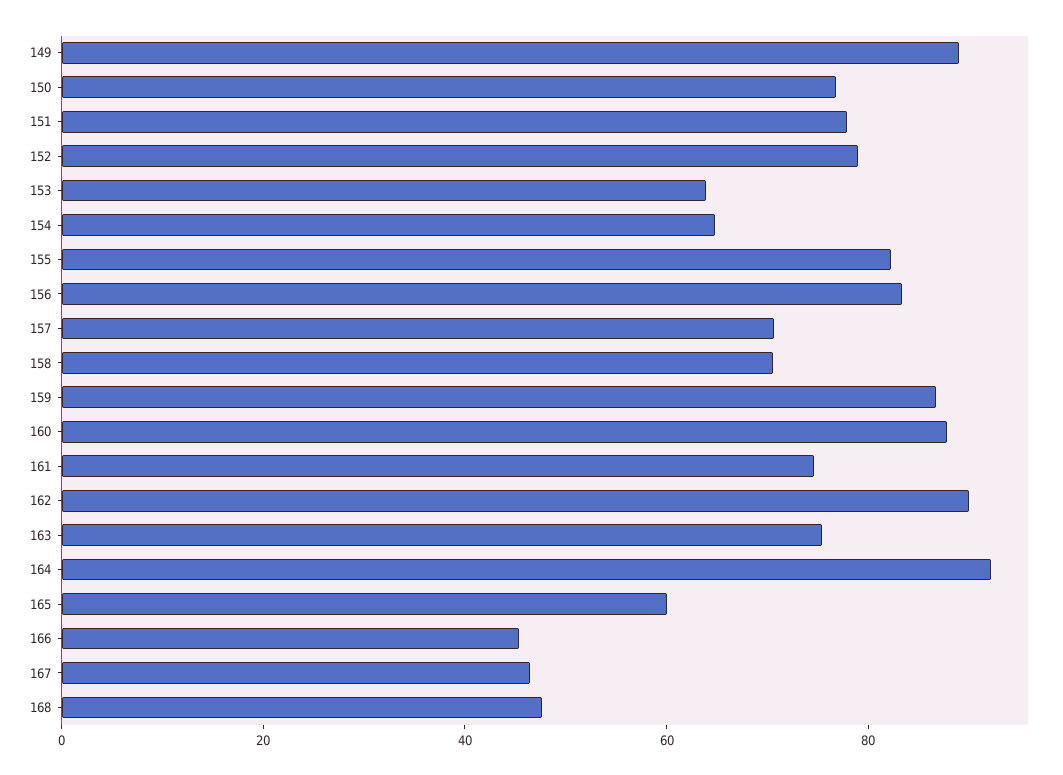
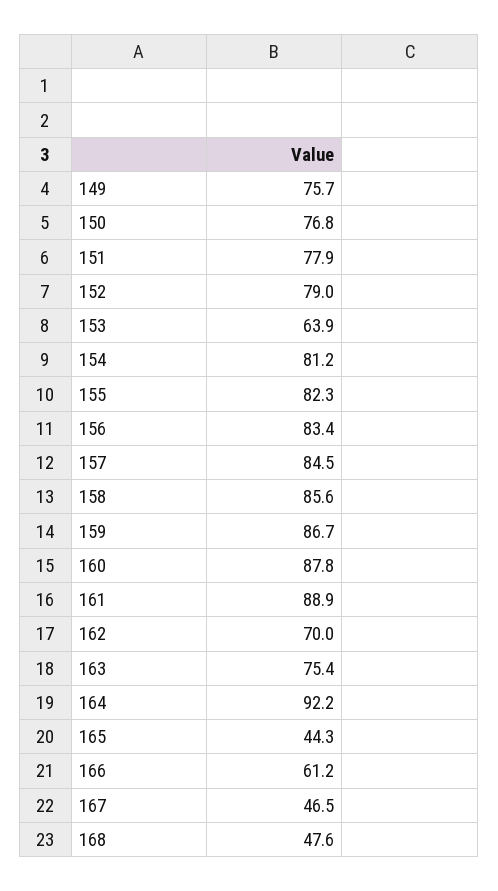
  {
-   "149": 90,
+   "149": 75.7,
    "150": 76.8,
    "151": 77.9,
    "152": 79,
    "153": 63.9,
-   "154": 65,
+   "154": 81.2,
    "155": 82.3,
    "156": 83.4,
-   "157": 70,
+   "157": 84.5,
-   "158": 70,
+   "158": 85.6,
    "159": 86.7,
    "160": 87.8,
-   "161": 75,
+   "161": 88.9,
-   "162": 90,
+   "162": 70,
    "163": 75.4,
    "164": 92.2,
-   "165": 60,
+   "165": 44.3,
-   "166": 45,
+   "166": 61.2,
    "167": 46.5,
    "168": 47.6
  }

